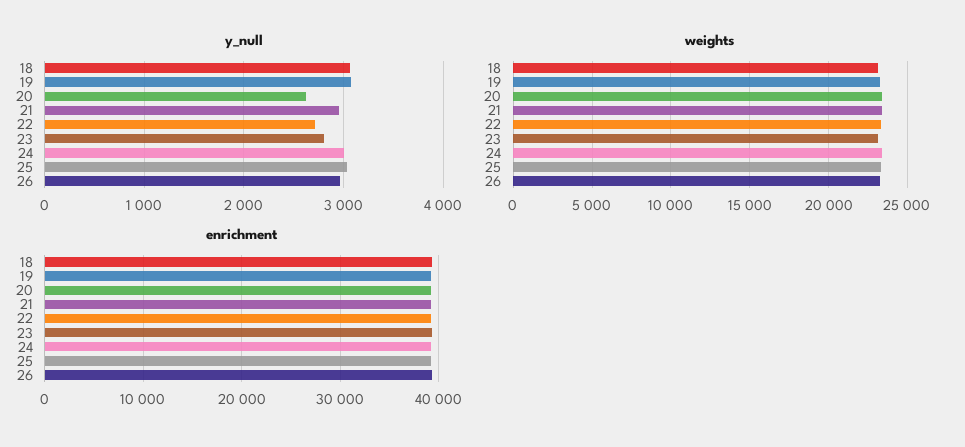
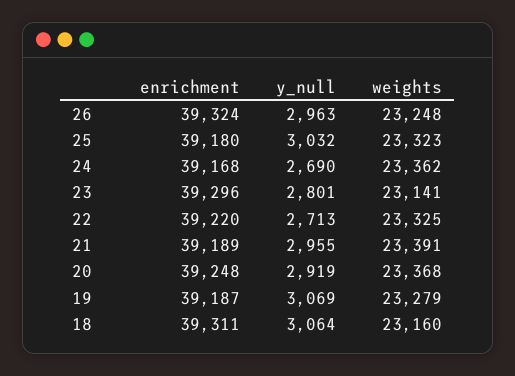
  {
    "y_null": {
      "18": 3064,
      "19": 3069,
-     "20": 2600,
+     "20": 2919,
      "21": 2955,
      "22": 2713,
      "23": 2801,
-     "24": 3000,
+     "24": 2690,
      "25": 3032,
      "26": 2963
    },
    "weights": {
      "18": 23160,
      "19": 23279,
      "20": 23368,
      "21": 23391,
      "22": 23325,
      "23": 23141,
      "24": 23362,
      "25": 23323,
      "26": 23248
    },
    "enrichment": {
      "18": 39311,
      "19": 39187,
      "20": 39248,
      "21": 39189,
      "22": 39220,
      "23": 39296,
      "24": 39168,
      "25": 39180,
      "26": 39324
    }
  }

